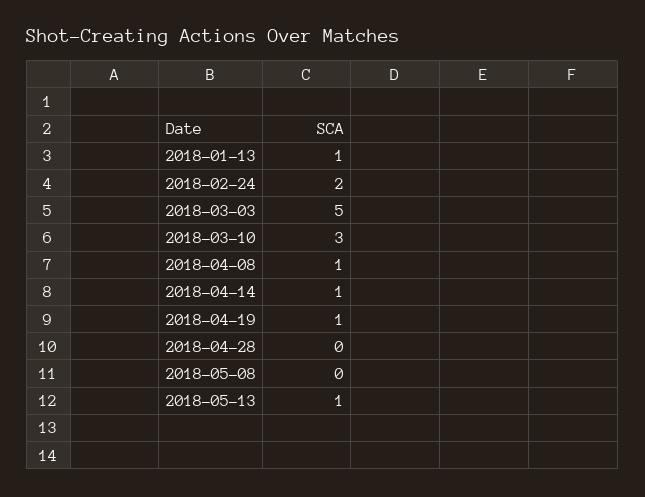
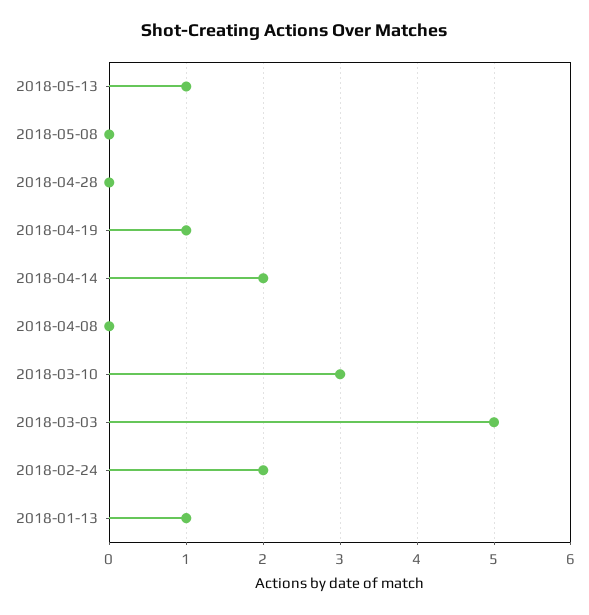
  {
    "2018-01-13": 1,
    "2018-02-24": 2,
    "2018-03-03": 5,
    "2018-03-10": 3,
-   "2018-04-08": 1,
+   "2018-04-08": 0,
-   "2018-04-14": 1,
+   "2018-04-14": 2,
    "2018-04-19": 1,
    "2018-04-28": 0,
    "2018-05-08": 0,
    "2018-05-13": 1
  }

